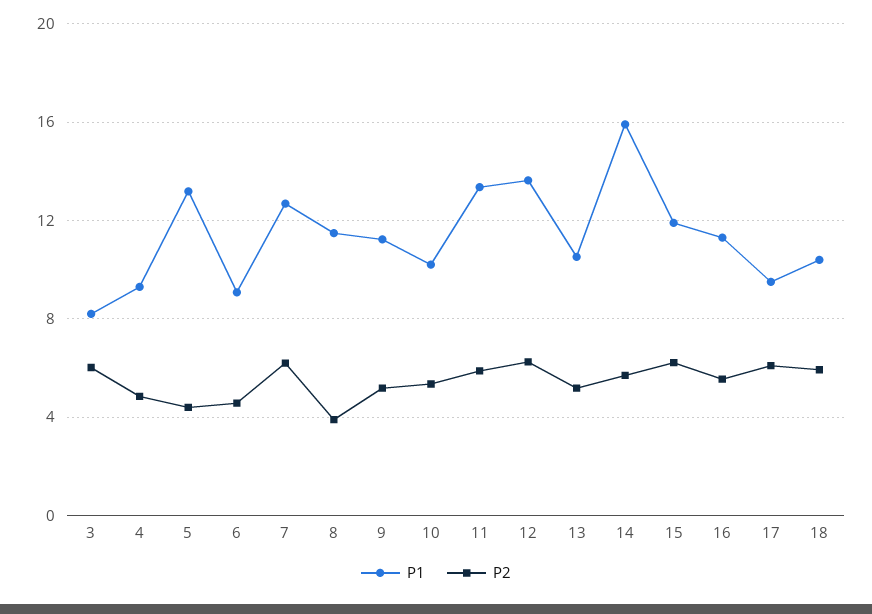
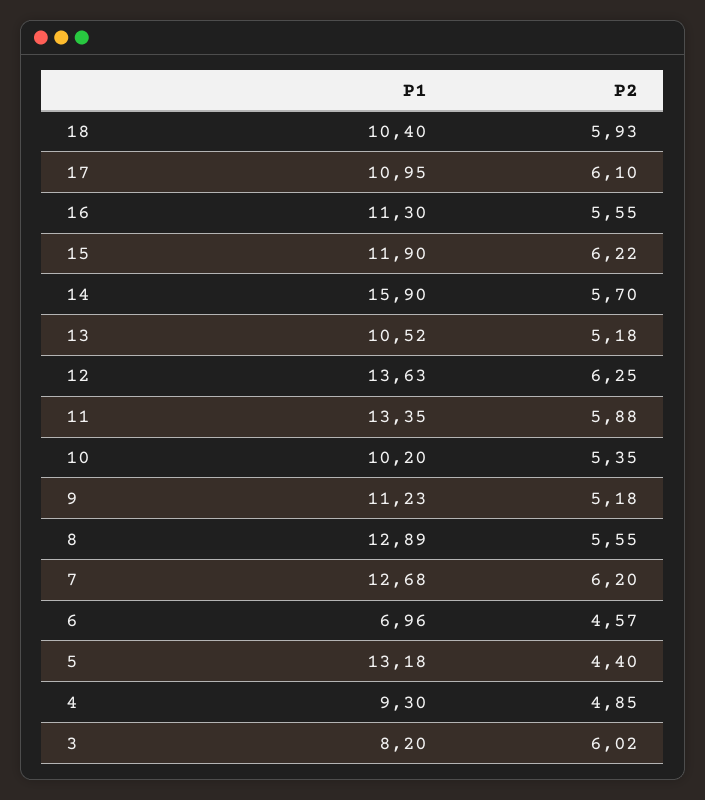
  {
    "P1": {
      "3": 8.2,
      "4": 9.3,
      "5": 13.18,
-     "6": 9,
+     "6": 6.96,
      "7": 12.68,
-     "8": 11.5,
+     "8": 12.89,
      "9": 11.23,
      "10": 10.2,
      "11": 13.35,
      "12": 13.63,
      "13": 10.52,
      "14": 15.9,
      "15": 11.9,
      "16": 11.3,
-     "17": 9.5,
+     "17": 10.95,
      "18": 10.4
    },
    "P2": {
      "3": 6.02,
      "4": 4.85,
      "5": 4.4,
      "6": 4.57,
      "7": 6.2,
-     "8": 4,
+     "8": 5.55,
      "9": 5.18,
      "10": 5.35,
      "11": 5.88,
      "12": 6.25,
      "13": 5.18,
      "14": 5.7,
      "15": 6.22,
      "16": 5.55,
      "17": 6.1,
      "18": 5.93
    }
  }

